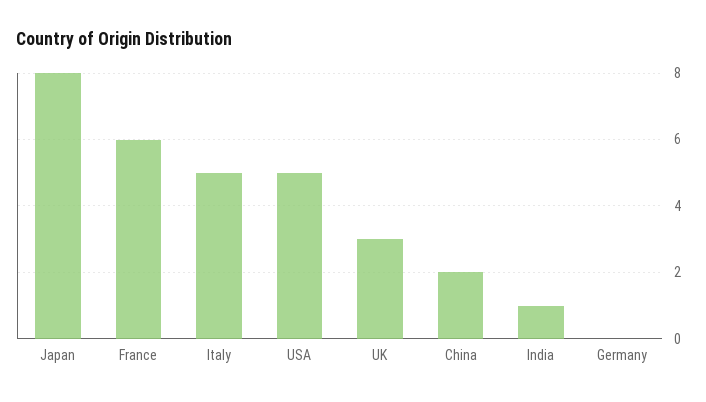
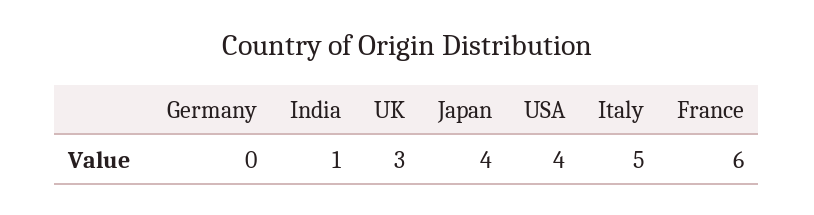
  {
-   "Japan": 8,
+   "Japan": 4,
    "France": 6,
    "Italy": 5,
-   "USA": 5,
+   "USA": 4,
    "UK": 3,
-   "China": 2,
    "India": 1,
    "Germany": 0
  }

